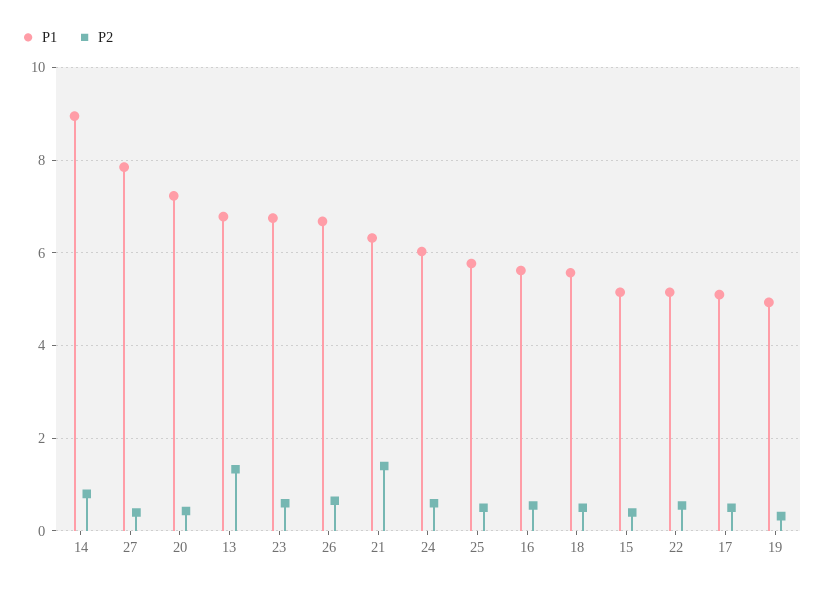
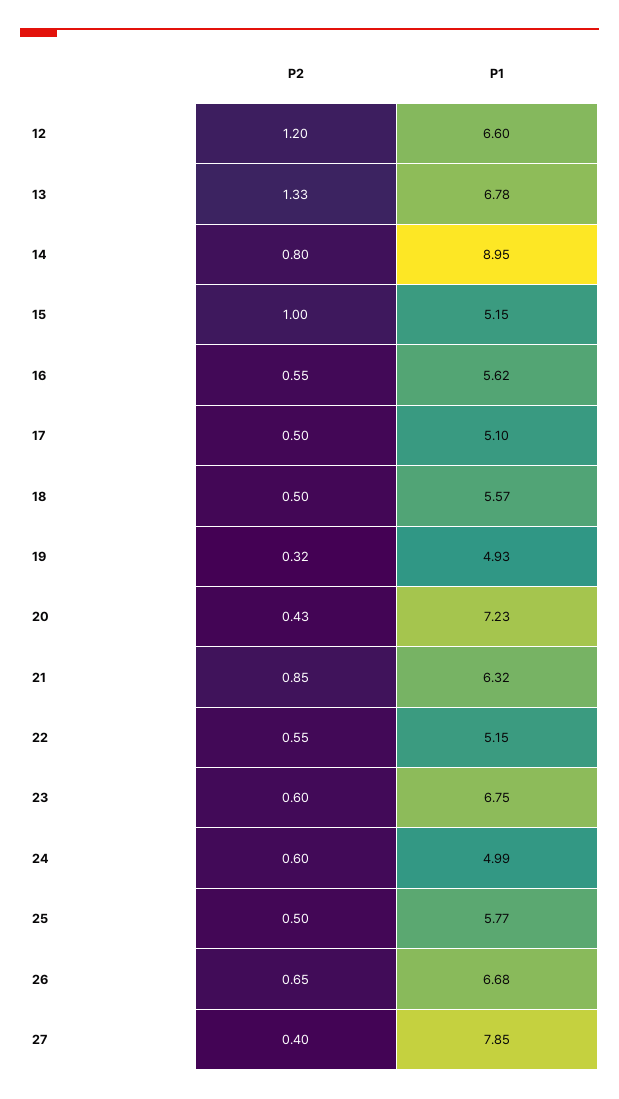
  {
    "P1": {
      "14": 8.95,
      "27": 7.85,
      "20": 7.23,
      "13": 6.78,
      "23": 6.75,
      "26": 6.68,
      "21": 6.32,
-     "24": 6,
+     "24": 4.99,
      "25": 5.77,
      "16": 5.62,
      "18": 5.57,
      "15": 5.15,
      "22": 5.15,
      "17": 5.1,
-     "19": 4.93
+     "19": 4.93,
+     "12": 6.6
    },
    "P2": {
      "14": 0.8,
      "27": 0.4,
      "20": 0.43,
      "13": 1.33,
      "23": 0.6,
      "26": 0.65,
-     "21": 1.4,
+     "21": 0.85,
      "24": 0.6,
      "25": 0.5,
      "16": 0.55,
      "18": 0.5,
-     "15": 0.4,
+     "15": 1,
      "22": 0.55,
      "17": 0.5,
-     "19": 0.32
+     "19": 0.32,
+     "12": 1.2
    }
  }

